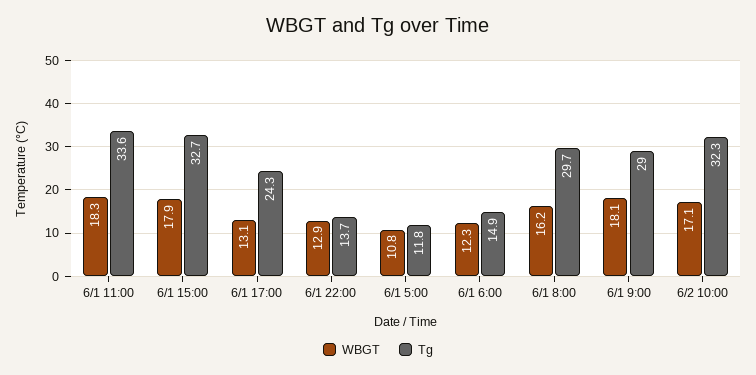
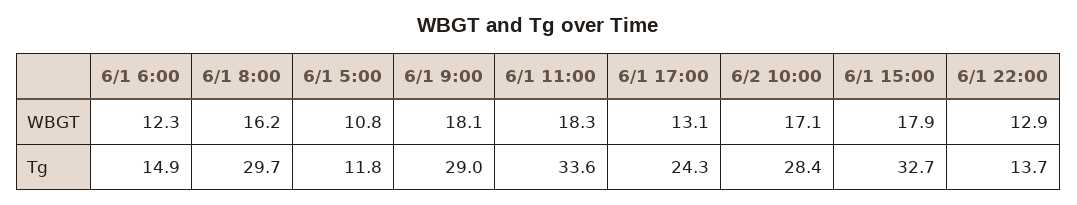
  {
    "WBGT": {
      "6/1 11:00": 18.3,
      "6/1 15:00": 17.9,
      "6/1 17:00": 13.1,
      "6/1 22:00": 12.9,
      "6/1 5:00": 10.8,
      "6/1 6:00": 12.3,
      "6/1 8:00": 16.2,
      "6/1 9:00": 18.1,
      "6/2 10:00": 17.1
    },
    "Tg": {
      "6/1 11:00": 33.6,
      "6/1 15:00": 32.7,
      "6/1 17:00": 24.3,
      "6/1 22:00": 13.7,
      "6/1 5:00": 11.8,
      "6/1 6:00": 14.9,
      "6/1 8:00": 29.7,
      "6/1 9:00": 29,
-     "6/2 10:00": 32.3
+     "6/2 10:00": 28.4
    }
  }

